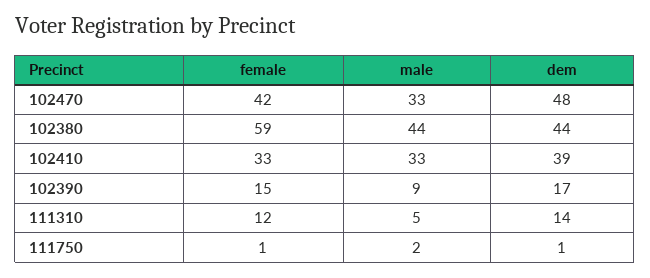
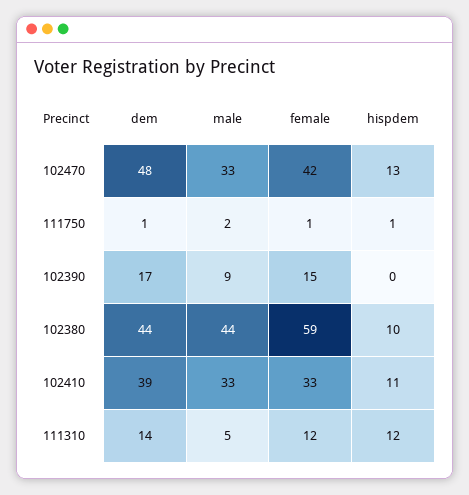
  {
    "female": {
      "102470": 42,
      "102380": 59,
      "102410": 33,
      "102390": 15,
      "111310": 12,
      "111750": 1
    },
    "male": {
      "102470": 33,
      "102380": 44,
      "102410": 33,
      "102390": 9,
      "111310": 5,
      "111750": 2
    },
    "dem": {
      "102470": 48,
      "102380": 44,
      "102410": 39,
      "102390": 17,
      "111310": 14,
      "111750": 1
-   }
+   },
+   "hispdem": {
+     "102470": 13,
+     "111750": 1,
+     "102390": 0,
+     "102380": 10,
+     "102410": 11,
+     "111310": 12
+   }
  }

